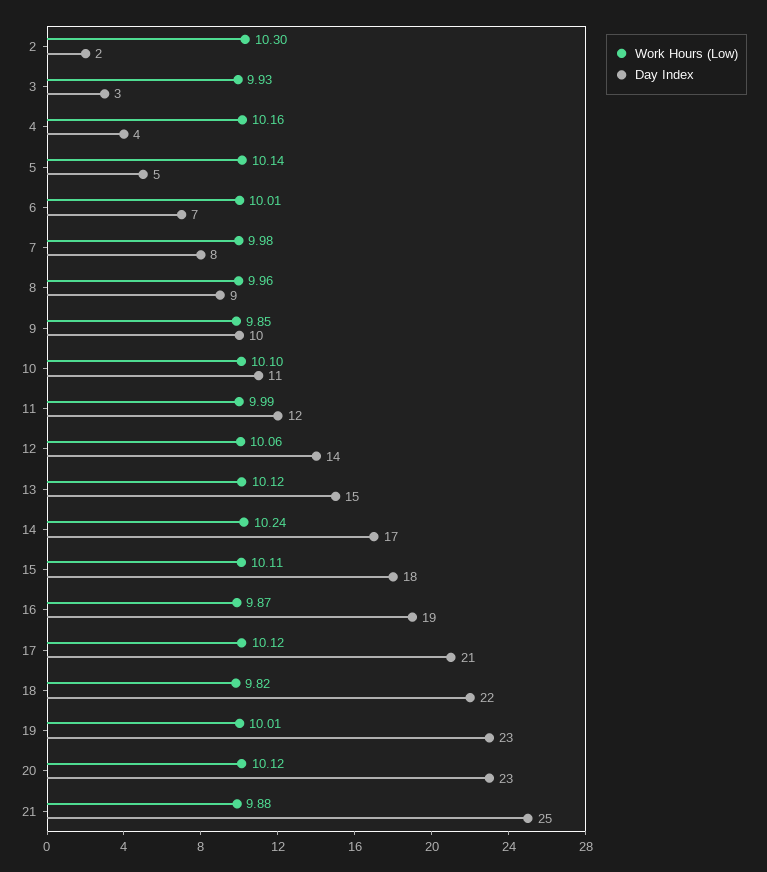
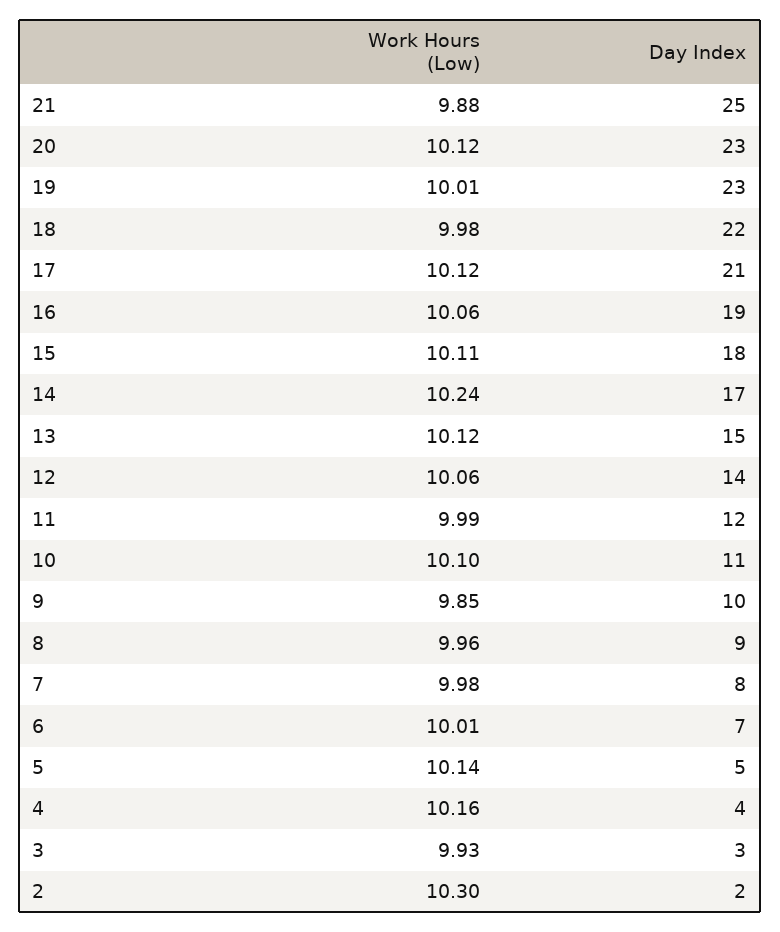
  {
    "Work Hours (Low)": {
      "2": 10.3,
      "3": 9.93,
      "4": 10.16,
      "5": 10.14,
      "6": 10.01,
      "7": 9.98,
      "8": 9.96,
      "9": 9.85,
      "10": 10.1,
      "11": 9.99,
      "12": 10.06,
      "13": 10.12,
      "14": 10.24,
      "15": 10.11,
-     "16": 9.87,
+     "16": 10.06,
      "17": 10.12,
-     "18": 9.82,
+     "18": 9.98,
      "19": 10.01,
      "20": 10.12,
      "21": 9.88
    },
    "Day Index": {
      "2": 2,
      "3": 3,
      "4": 4,
      "5": 5,
      "6": 7,
      "7": 8,
      "8": 9,
      "9": 10,
      "10": 11,
      "11": 12,
      "12": 14,
      "13": 15,
      "14": 17,
      "15": 18,
      "16": 19,
      "17": 21,
      "18": 22,
      "19": 23,
      "20": 23,
      "21": 25
    }
  }

